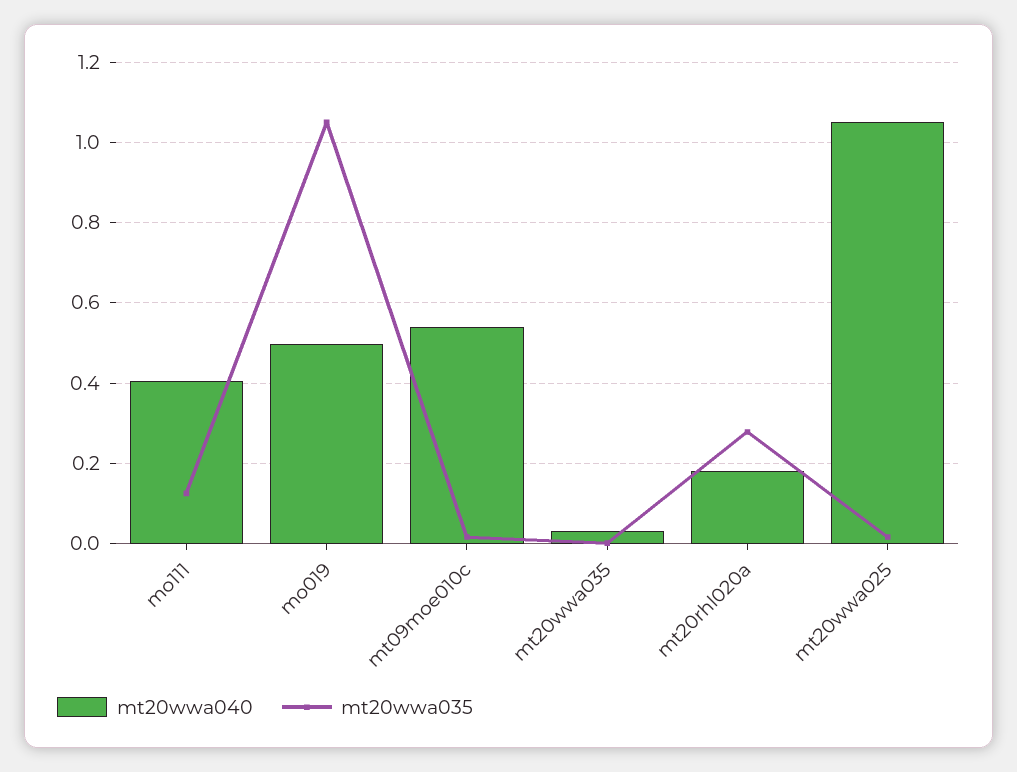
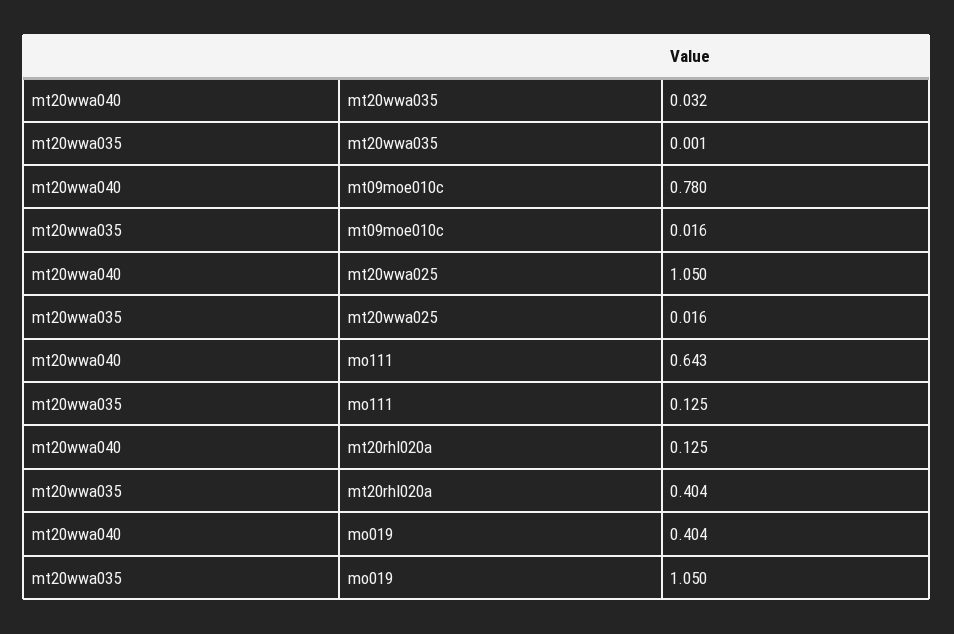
  {
    "mt20wwa040": {
-     "mo111": 0.4,
+     "mo111": 0.643,
-     "mo019": 0.5,
+     "mo019": 0.404,
-     "mt09moe010c": 0.54,
+     "mt09moe010c": 0.78,
      "mt20wwa035": 0.032,
-     "mt20rhl020a": 0.18,
+     "mt20rhl020a": 0.125,
      "mt20wwa025": 1.05
    },
    "mt20wwa035": {
      "mo111": 0.125,
      "mo019": 1.05,
      "mt09moe010c": 0.016,
      "mt20wwa035": 0.001,
-     "mt20rhl020a": 0.28,
+     "mt20rhl020a": 0.404,
      "mt20wwa025": 0.016
    }
  }

